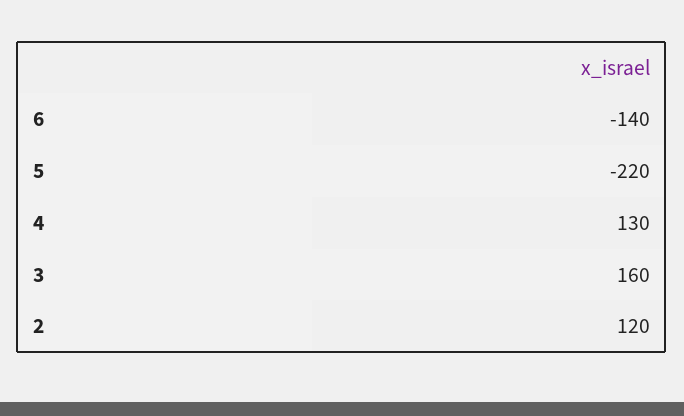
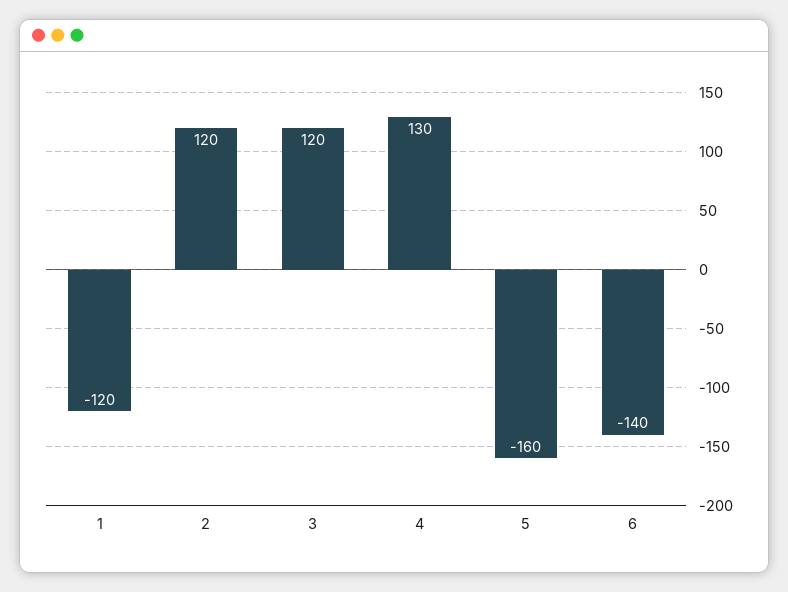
  {
    "6": -140,
-   "5": -220,
+   "5": -160,
    "4": 130,
-   "3": 160,
+   "3": 120,
-   "2": 120
+   "2": 120,
+   "1": -120
  }

